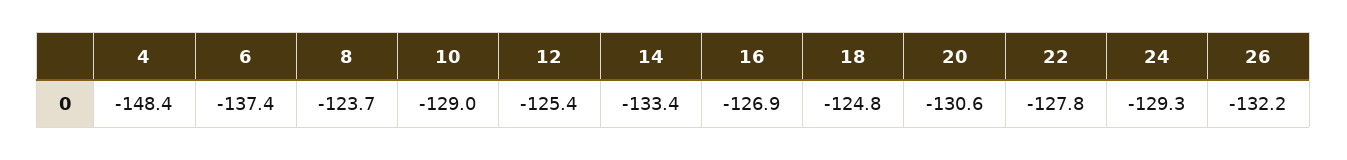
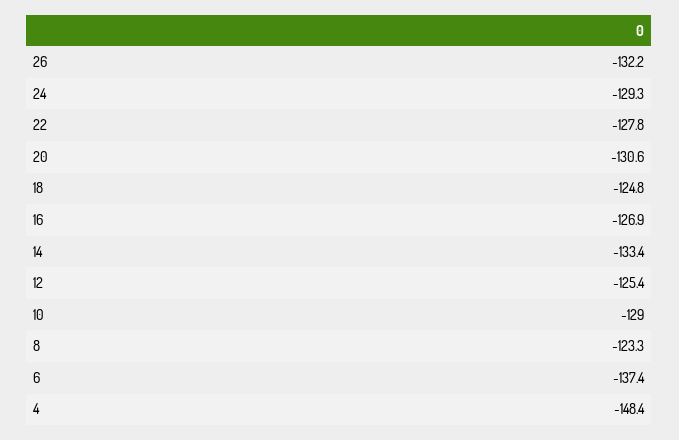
  {
    "4": -148.4,
    "6": -137.4,
-   "8": -123.7,
+   "8": -123.3,
    "10": -129,
    "12": -125.4,
    "14": -133.4,
    "16": -126.9,
    "18": -124.8,
    "20": -130.6,
    "22": -127.8,
    "24": -129.3,
    "26": -132.2
  }

